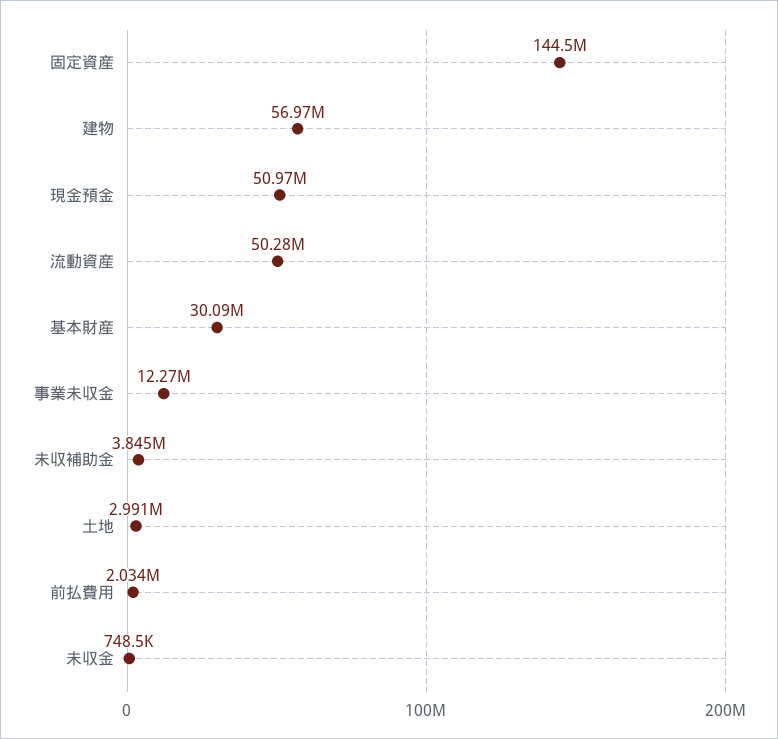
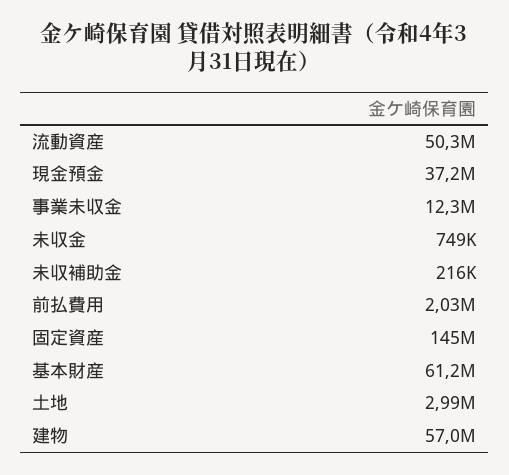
  {
    "固定資産": 144500000,
    "建物": 56970000,
-   "現金預金": 50970000,
+   "現金預金": 37200000,
    "流動資産": 50280000,
-   "基本財産": 30090000,
+   "基本財産": 61200000,
    "事業未収金": 12270000,
-   "未収補助金": 3845000,
+   "未収補助金": 216000,
    "土地": 2991000,
    "前払費用": 2034000,
    "未収金": 748500
  }

